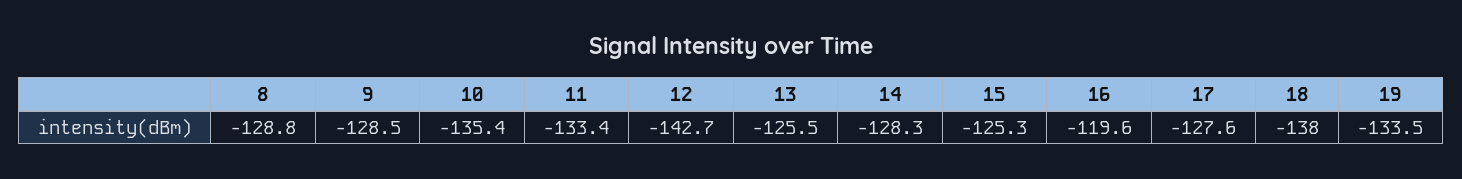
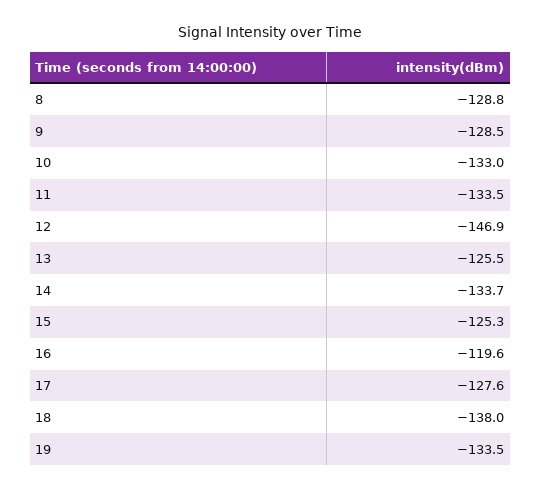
  {
    "8": -128.8,
    "9": -128.5,
-   "10": -135.4,
+   "10": -133,
-   "11": -133.4,
+   "11": -133.5,
-   "12": -142.7,
+   "12": -146.9,
    "13": -125.5,
-   "14": -128.3,
+   "14": -133.7,
    "15": -125.3,
    "16": -119.6,
    "17": -127.6,
    "18": -138,
    "19": -133.5
  }

